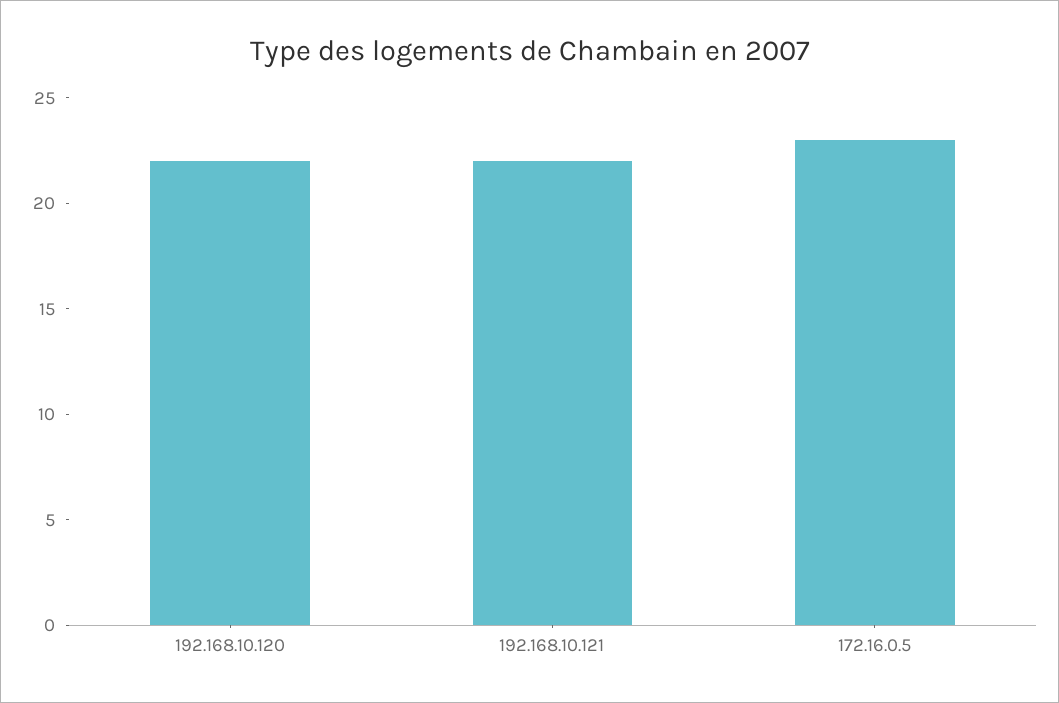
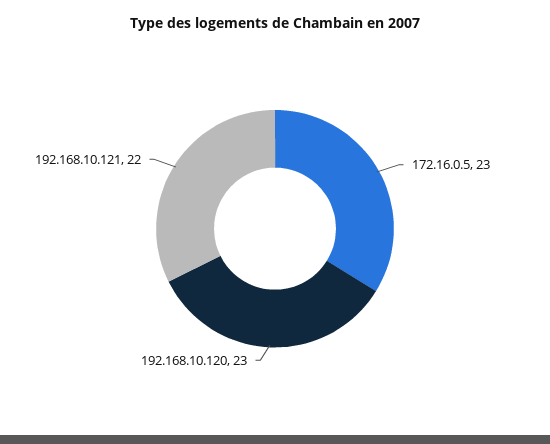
  {
-   "192.168.10.120": 22,
+   "192.168.10.120": 23,
    "192.168.10.121": 22,
    "172.16.0.5": 23
  }

